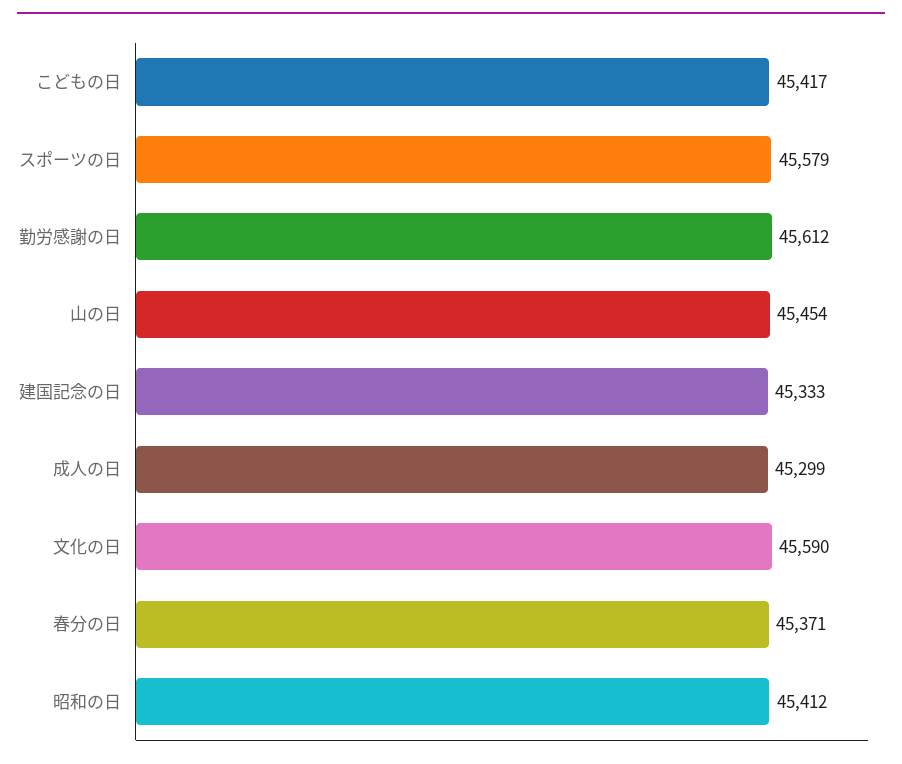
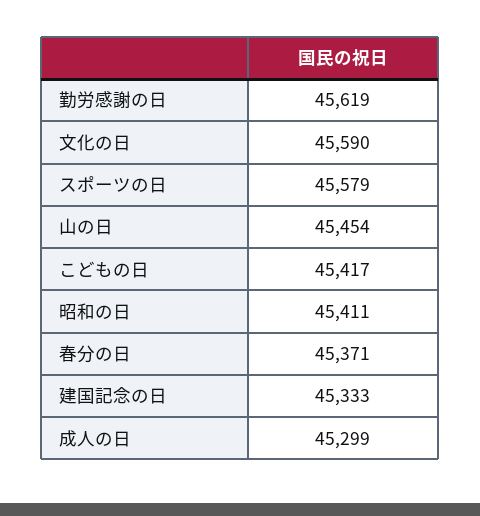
  {
    "こどもの日": 45417,
    "スポーツの日": 45579,
-   "勤労感謝の日": 45612,
+   "勤労感謝の日": 45619,
    "山の日": 45454,
    "建国記念の日": 45333,
    "成人の日": 45299,
    "文化の日": 45590,
    "春分の日": 45371,
-   "昭和の日": 45412
+   "昭和の日": 45411
  }

